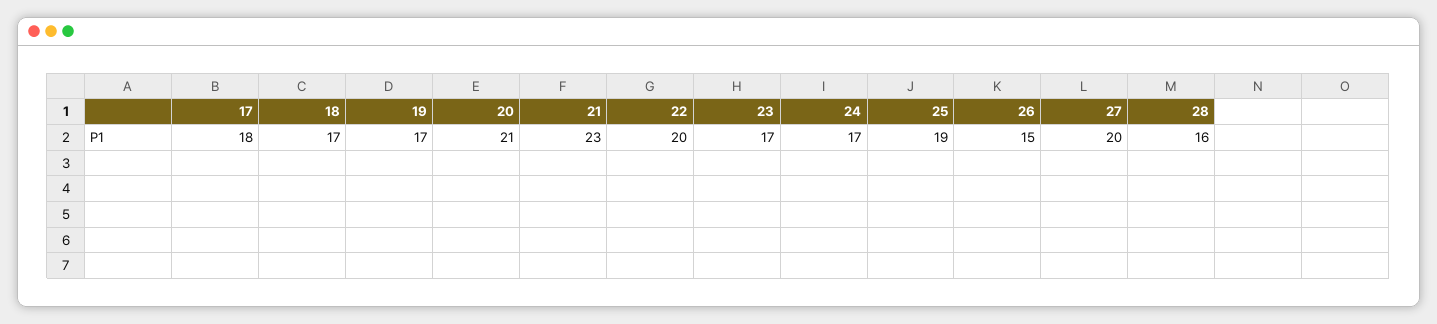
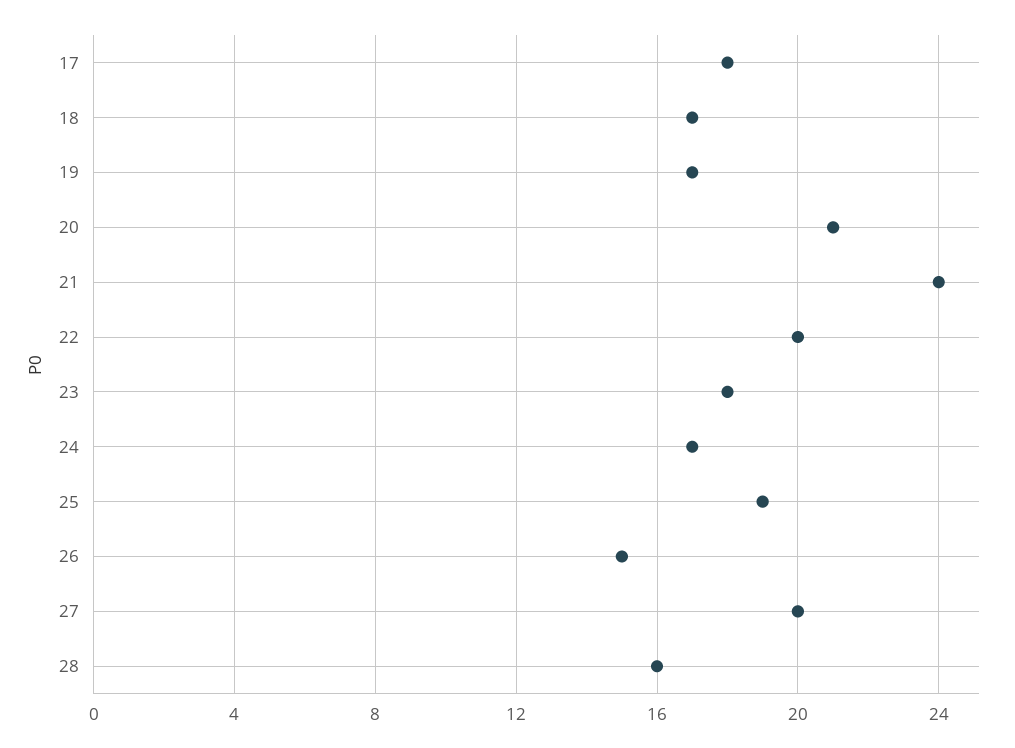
  {
    "17": 18,
    "18": 17,
    "19": 17,
    "20": 21,
-   "21": 23,
+   "21": 24,
    "22": 20,
-   "23": 17,
+   "23": 18,
    "24": 17,
    "25": 19,
    "26": 15,
    "27": 20,
    "28": 16
  }

